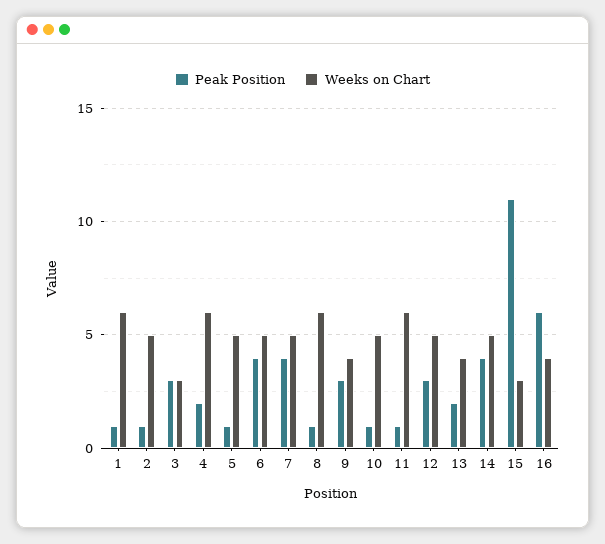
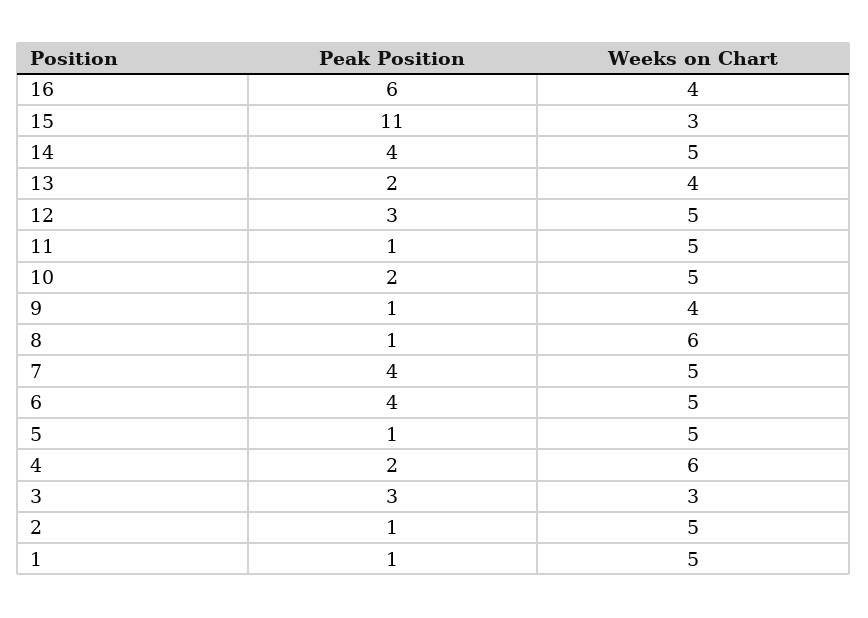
  {
    "Peak Position": {
      "1": 1,
      "2": 1,
      "3": 3,
      "4": 2,
      "5": 1,
      "6": 4,
      "7": 4,
      "8": 1,
-     "9": 3,
+     "9": 1,
-     "10": 1,
+     "10": 2,
      "11": 1,
      "12": 3,
      "13": 2,
      "14": 4,
      "15": 11,
      "16": 6
    },
    "Weeks on Chart": {
-     "1": 6,
+     "1": 5,
      "2": 5,
      "3": 3,
      "4": 6,
      "5": 5,
      "6": 5,
      "7": 5,
      "8": 6,
      "9": 4,
      "10": 5,
-     "11": 6,
+     "11": 5,
      "12": 5,
      "13": 4,
      "14": 5,
      "15": 3,
      "16": 4
    }
  }

